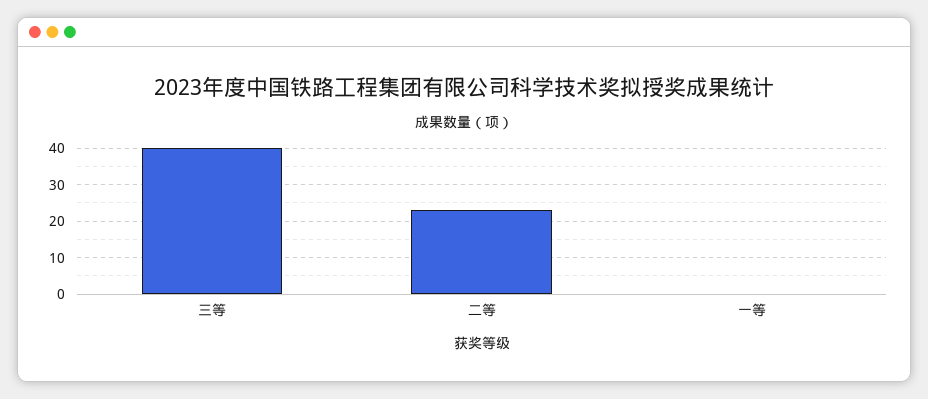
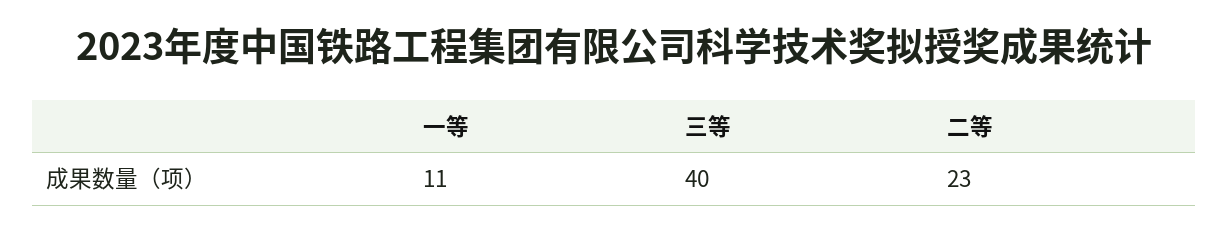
  {
    "三等": 40,
    "二等": 23,
-   "一等": 0
+   "一等": 11
  }

